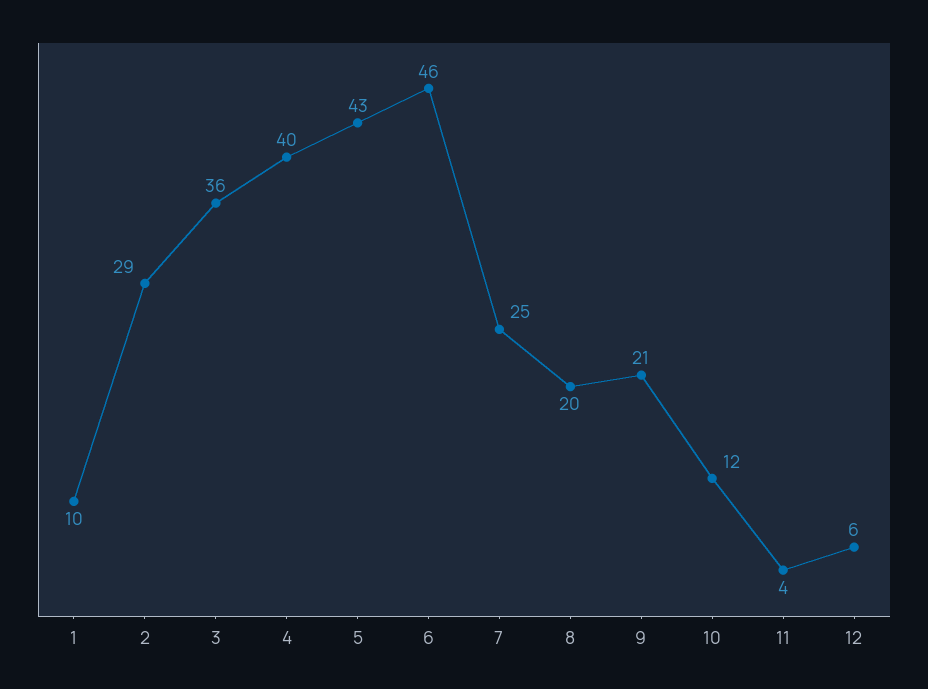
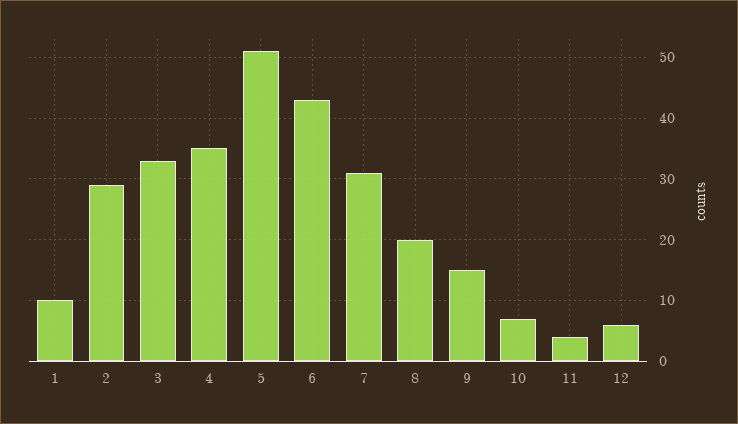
  {
    "1": 10,
    "2": 29,
-   "3": 36,
+   "3": 33,
-   "4": 40,
+   "4": 35,
-   "5": 43,
+   "5": 51,
-   "6": 46,
+   "6": 43,
-   "7": 25,
+   "7": 31,
    "8": 20,
-   "9": 21,
+   "9": 15,
-   "10": 12,
+   "10": 7,
    "11": 4,
    "12": 6
  }

